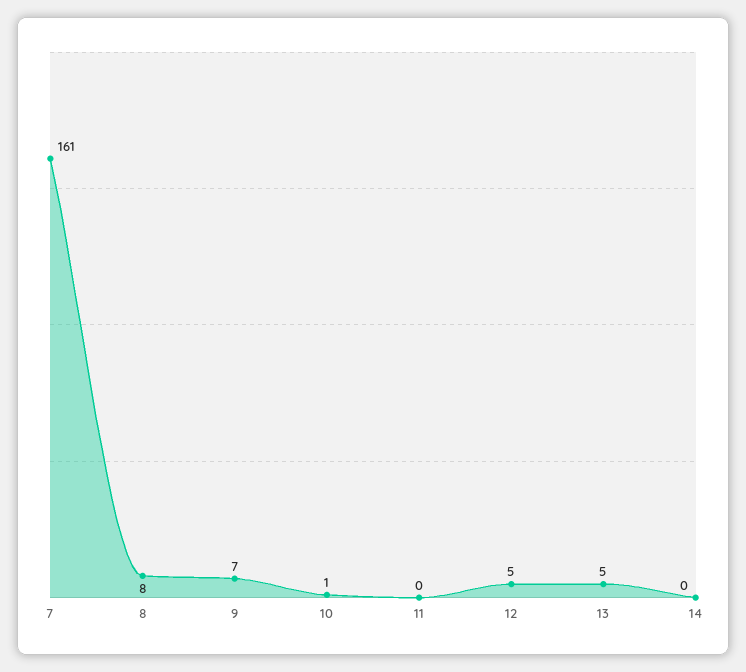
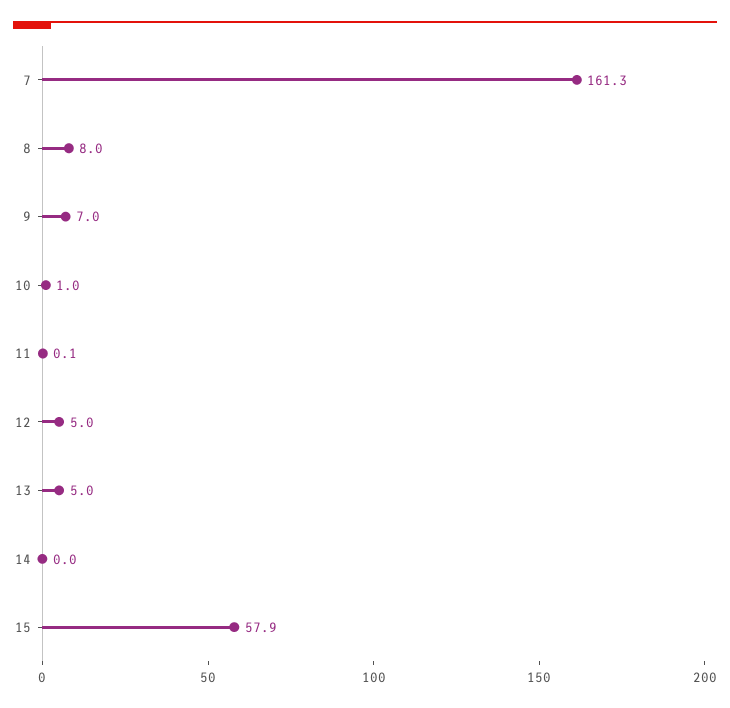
  {
    "7": 161.3,
    "8": 8,
    "9": 7,
    "10": 1,
    "11": 0.1,
    "12": 5,
    "13": 5,
-   "14": 0
+   "14": 0,
+   "15": 57.9
  }

